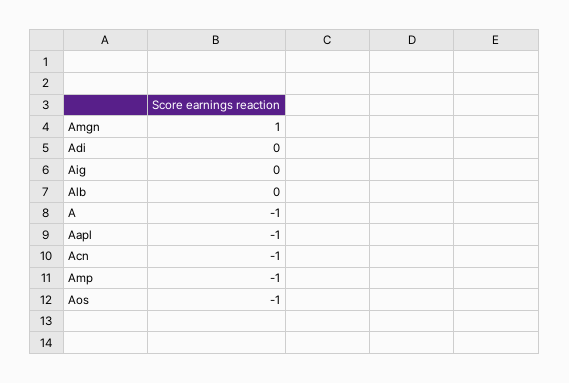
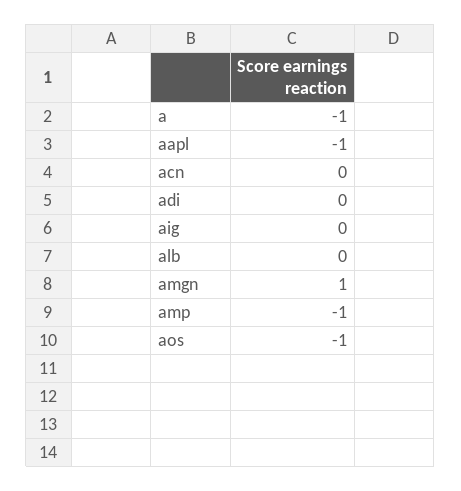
  {
    "Amgn": 1,
    "Adi": 0,
    "Aig": 0,
    "Alb": 0,
    "A": -1,
    "Aapl": -1,
-   "Acn": -1,
+   "Acn": 0,
    "Amp": -1,
    "Aos": -1
  }

